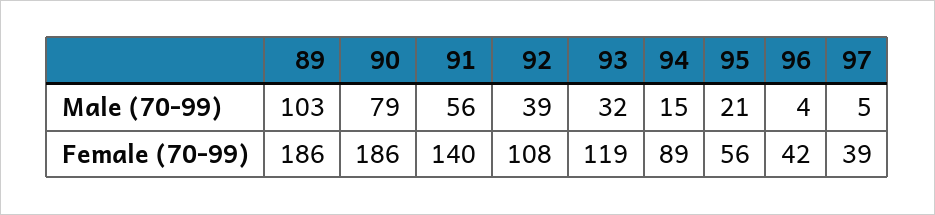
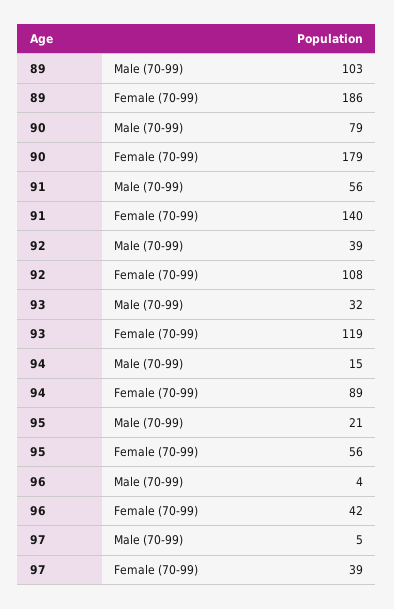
  {
    "89": {
      "Male (70-99)": 103,
      "Female (70-99)": 186
    },
    "90": {
      "Male (70-99)": 79,
-     "Female (70-99)": 186
+     "Female (70-99)": 179
    },
    "91": {
      "Male (70-99)": 56,
      "Female (70-99)": 140
    },
    "92": {
      "Male (70-99)": 39,
      "Female (70-99)": 108
    },
    "93": {
      "Male (70-99)": 32,
      "Female (70-99)": 119
    },
    "94": {
      "Male (70-99)": 15,
      "Female (70-99)": 89
    },
    "95": {
      "Male (70-99)": 21,
      "Female (70-99)": 56
    },
    "96": {
      "Male (70-99)": 4,
      "Female (70-99)": 42
    },
    "97": {
      "Male (70-99)": 5,
      "Female (70-99)": 39
    }
  }

